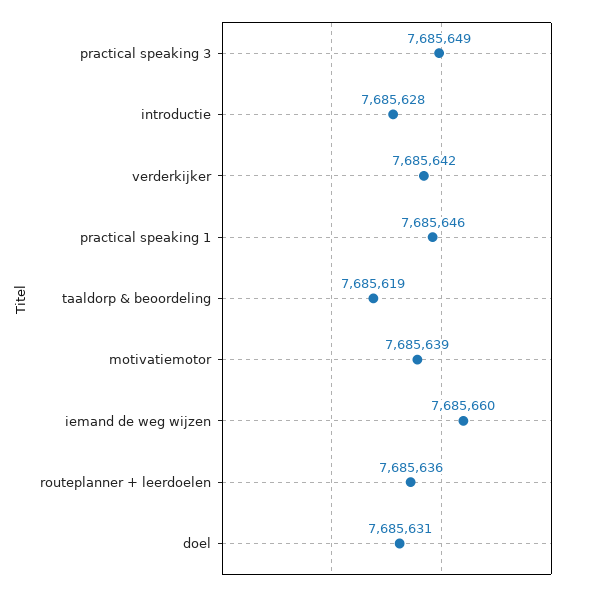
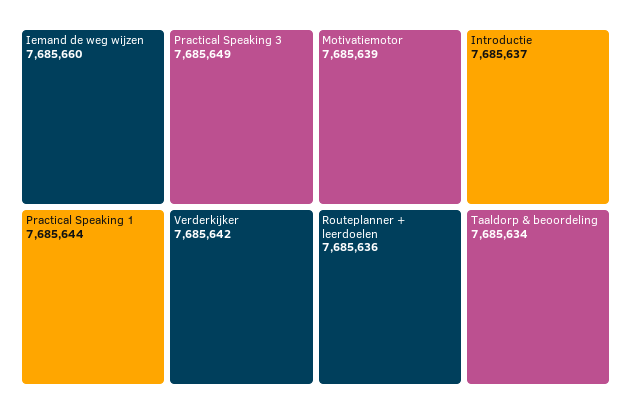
  {
    "practical speaking 3": 7685649,
-   "introductie": 7685628,
+   "introductie": 7685637,
    "verderkijker": 7685642,
-   "practical speaking 1": 7685646,
+   "practical speaking 1": 7685644,
-   "taaldorp & beoordeling": 7685619,
+   "taaldorp & beoordeling": 7685634,
    "motivatiemotor": 7685639,
    "iemand de weg wijzen": 7685660,
-   "routeplanner + leerdoelen": 7685636,
+   "routeplanner + leerdoelen": 7685636
-   "doel": 7685631
  }

